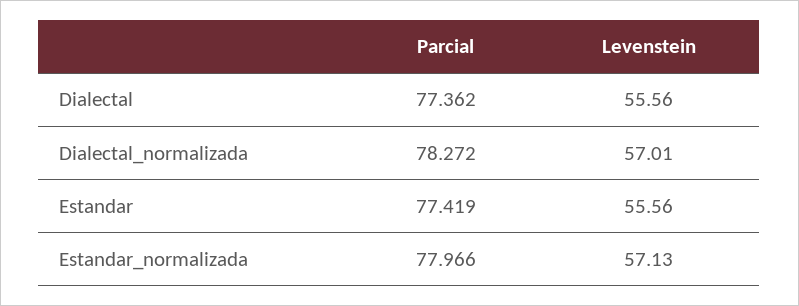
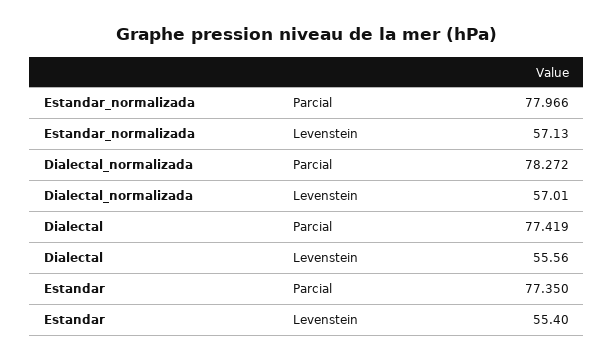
  {
    "Parcial": {
-     "Dialectal": 77.362,
+     "Dialectal": 77.419,
      "Dialectal_normalizada": 78.272,
-     "Estandar": 77.419,
+     "Estandar": 77.35,
      "Estandar_normalizada": 77.966
    },
    "Levenstein": {
      "Dialectal": 55.56,
      "Dialectal_normalizada": 57.01,
-     "Estandar": 55.56,
+     "Estandar": 55.4,
      "Estandar_normalizada": 57.13
    }
  }

